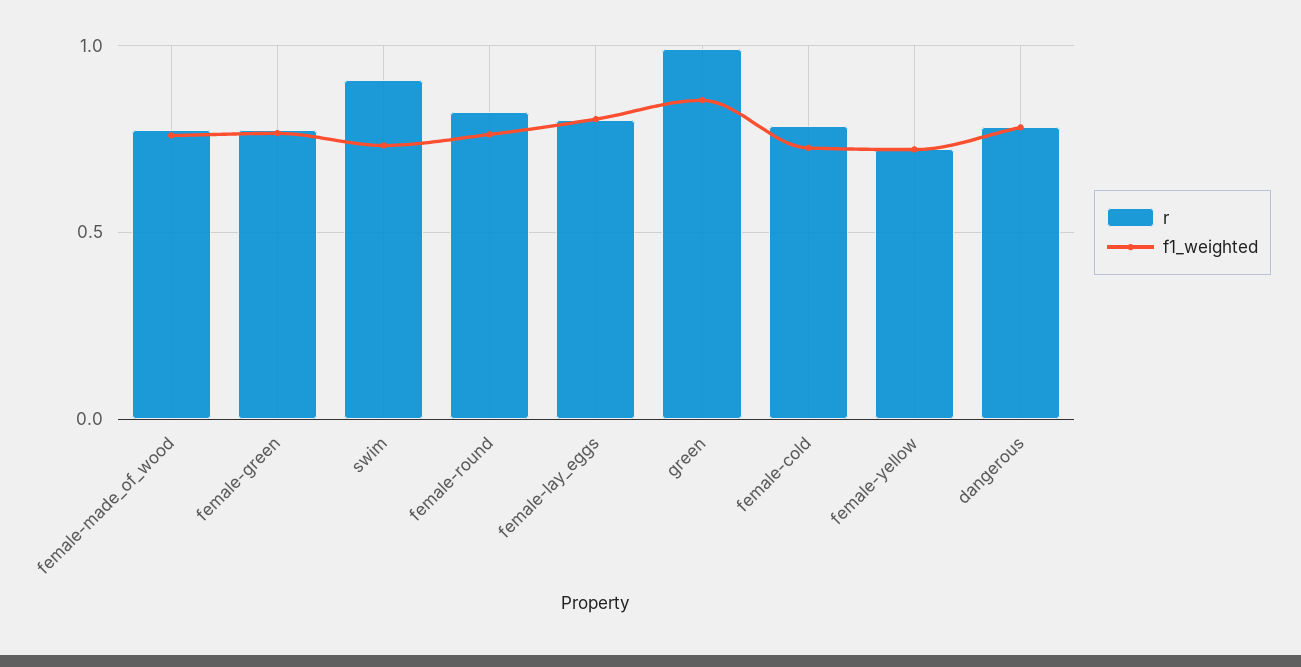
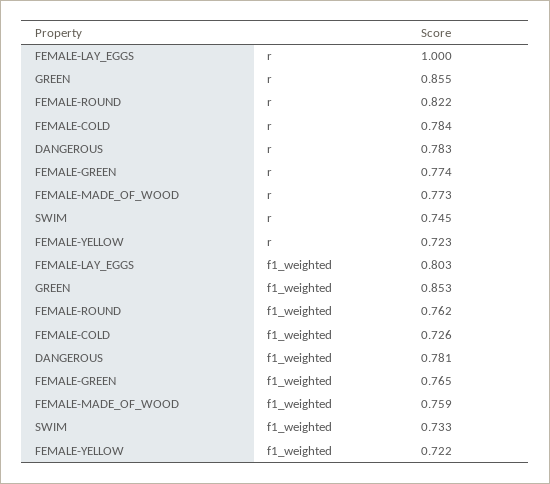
  {
    "r": {
      "female-made_of_wood": 0.773,
      "female-green": 0.774,
-     "swim": 0.9,
+     "swim": 0.745,
      "female-round": 0.822,
-     "female-lay_eggs": 0.8,
+     "female-lay_eggs": 1,
-     "green": 1,
+     "green": 0.855,
      "female-cold": 0.784,
      "female-yellow": 0.723,
      "dangerous": 0.783
    },
    "f1_weighted": {
      "female-made_of_wood": 0.759,
      "female-green": 0.765,
      "swim": 0.733,
      "female-round": 0.762,
      "female-lay_eggs": 0.803,
      "green": 0.853,
      "female-cold": 0.726,
      "female-yellow": 0.722,
      "dangerous": 0.781
    }
  }

